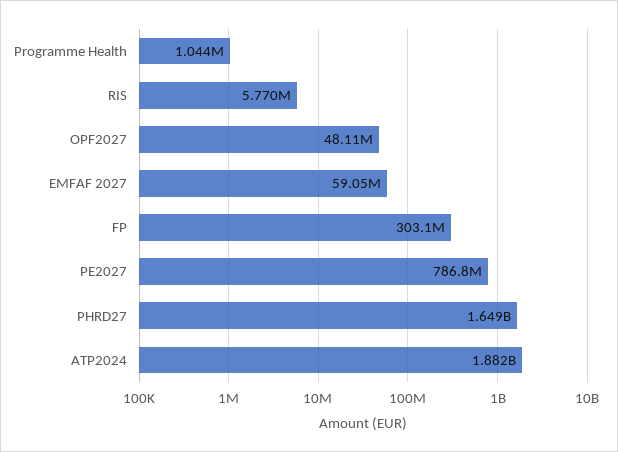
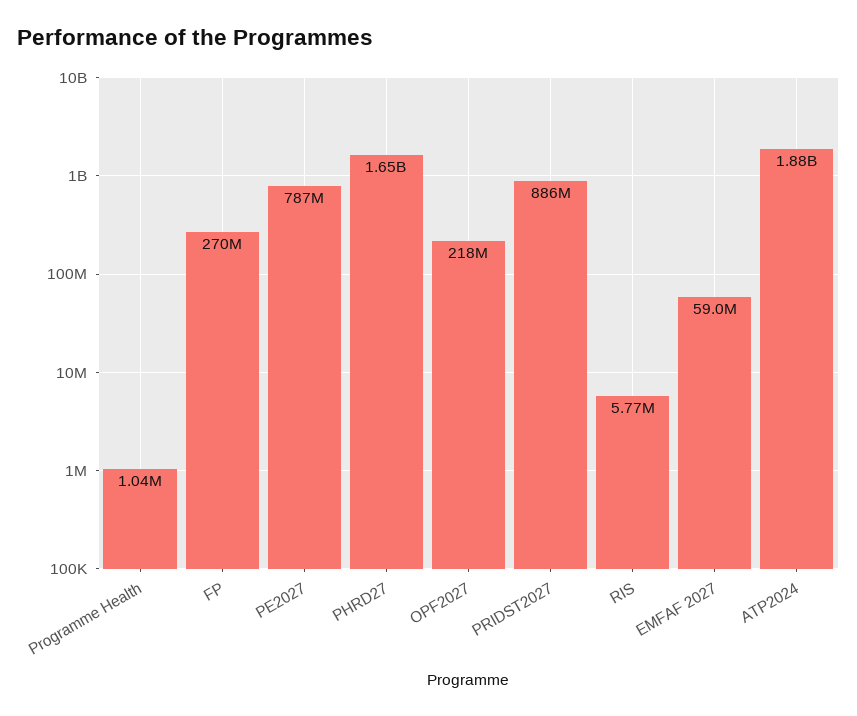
  {
    "Programme Health": 1044000,
    "RIS": 5770000,
-   "OPF2027": 48110000,
+   "OPF2027": 218000000,
    "EMFAF 2027": 59050000,
-   "FP": 303100000,
+   "FP": 270000000,
    "PE2027": 786800000,
    "PHRD27": 1649000000,
-   "ATP2024": 1882000000
+   "ATP2024": 1882000000,
+   "PRIDST2027": 886000000
  }

